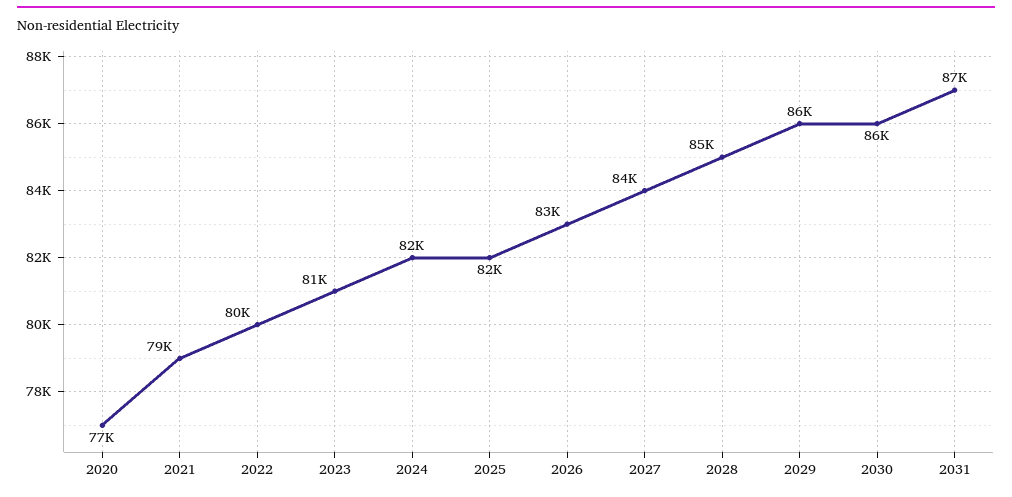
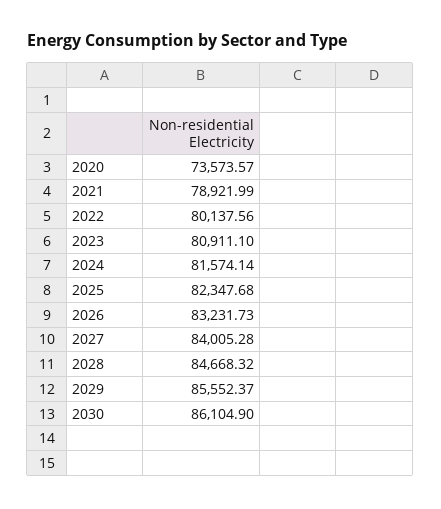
  {
-   "2020": 77000,
+   "2020": 73573.57,
    "2021": 78921.99,
    "2022": 80137.56,
    "2023": 80911.1,
    "2024": 81574.14,
    "2025": 82347.68,
    "2026": 83231.73,
    "2027": 84005.28,
    "2028": 84668.32,
    "2029": 85552.37,
-   "2030": 86104.9,
+   "2030": 86104.9
-   "2031": 87000
  }

